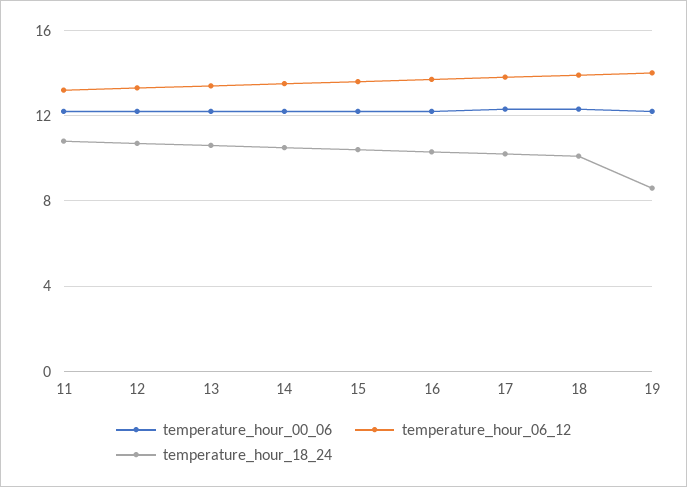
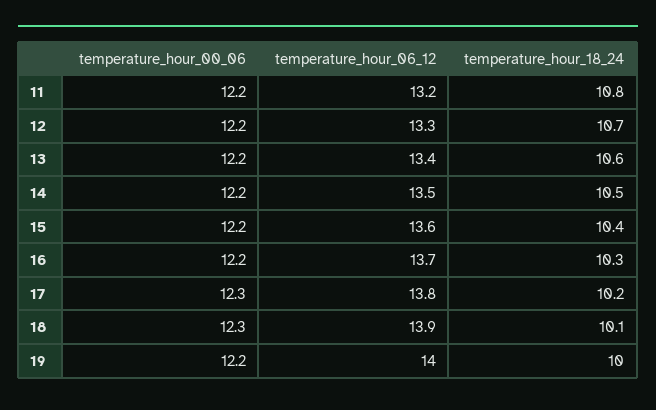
  {
    "temperature_hour_00_06": {
      "11": 12.2,
      "12": 12.2,
      "13": 12.2,
      "14": 12.2,
      "15": 12.2,
      "16": 12.2,
      "17": 12.3,
      "18": 12.3,
      "19": 12.2
    },
    "temperature_hour_06_12": {
      "11": 13.2,
      "12": 13.3,
      "13": 13.4,
      "14": 13.5,
      "15": 13.6,
      "16": 13.7,
      "17": 13.8,
      "18": 13.9,
      "19": 14
    },
    "temperature_hour_18_24": {
      "11": 10.8,
      "12": 10.7,
      "13": 10.6,
      "14": 10.5,
      "15": 10.4,
      "16": 10.3,
      "17": 10.2,
      "18": 10.1,
-     "19": 8.5
+     "19": 10
    }
  }

